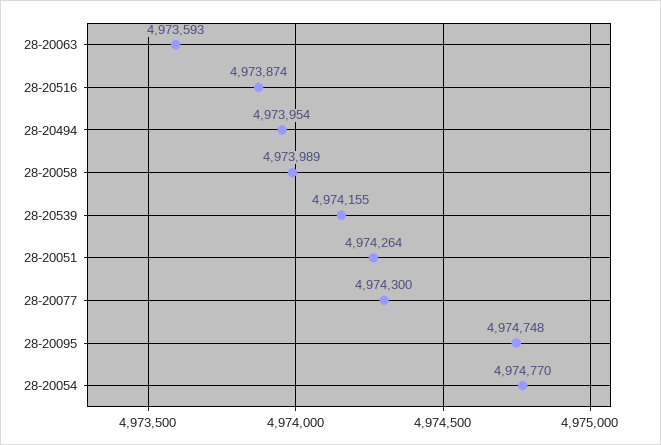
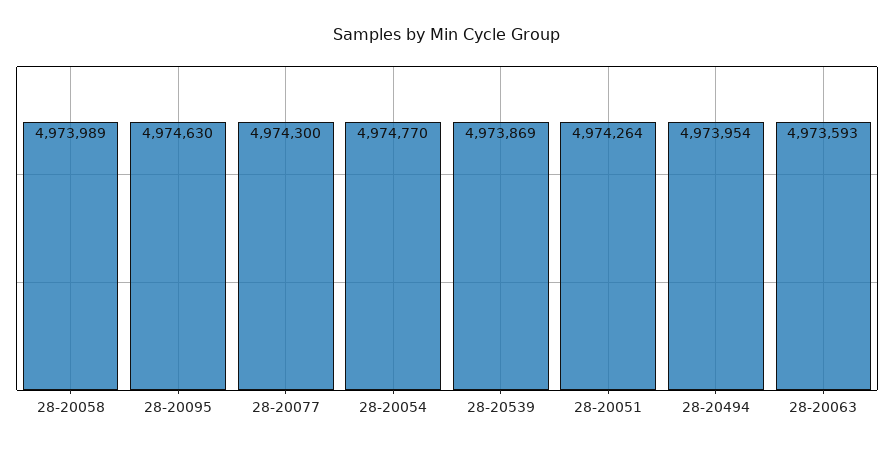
  {
    "28-20063": 4973593,
-   "28-20516": 4973874,
    "28-20494": 4973954,
    "28-20058": 4973989,
-   "28-20539": 4974155,
+   "28-20539": 4973869,
    "28-20051": 4974264,
    "28-20077": 4974300,
-   "28-20095": 4974748,
+   "28-20095": 4974630,
    "28-20054": 4974770
  }

